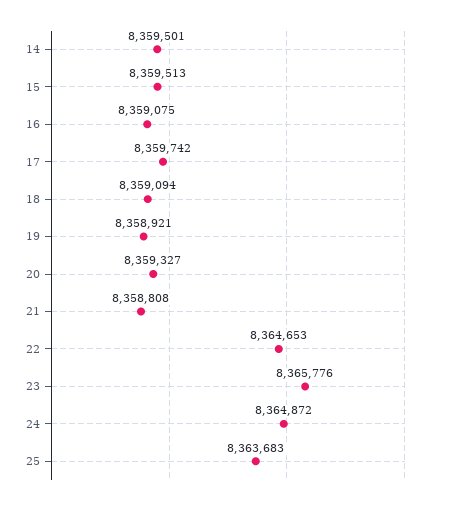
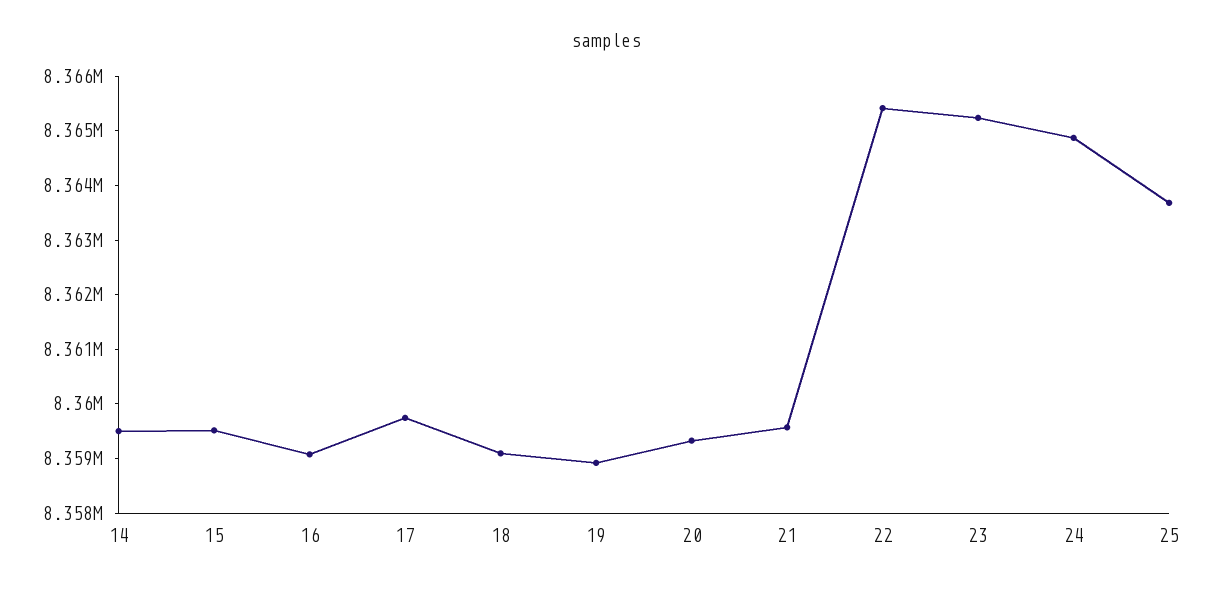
  {
    "14": 8359501,
    "15": 8359513,
    "16": 8359075,
    "17": 8359742,
    "18": 8359094,
    "19": 8358921,
    "20": 8359327,
-   "21": 8358808,
+   "21": 8359600,
-   "22": 8364653,
+   "22": 8365400,
-   "23": 8365776,
+   "23": 8365200,
    "24": 8364872,
    "25": 8363683
  }

